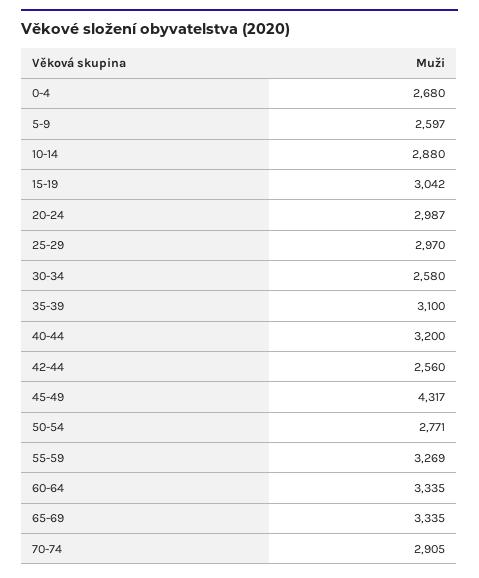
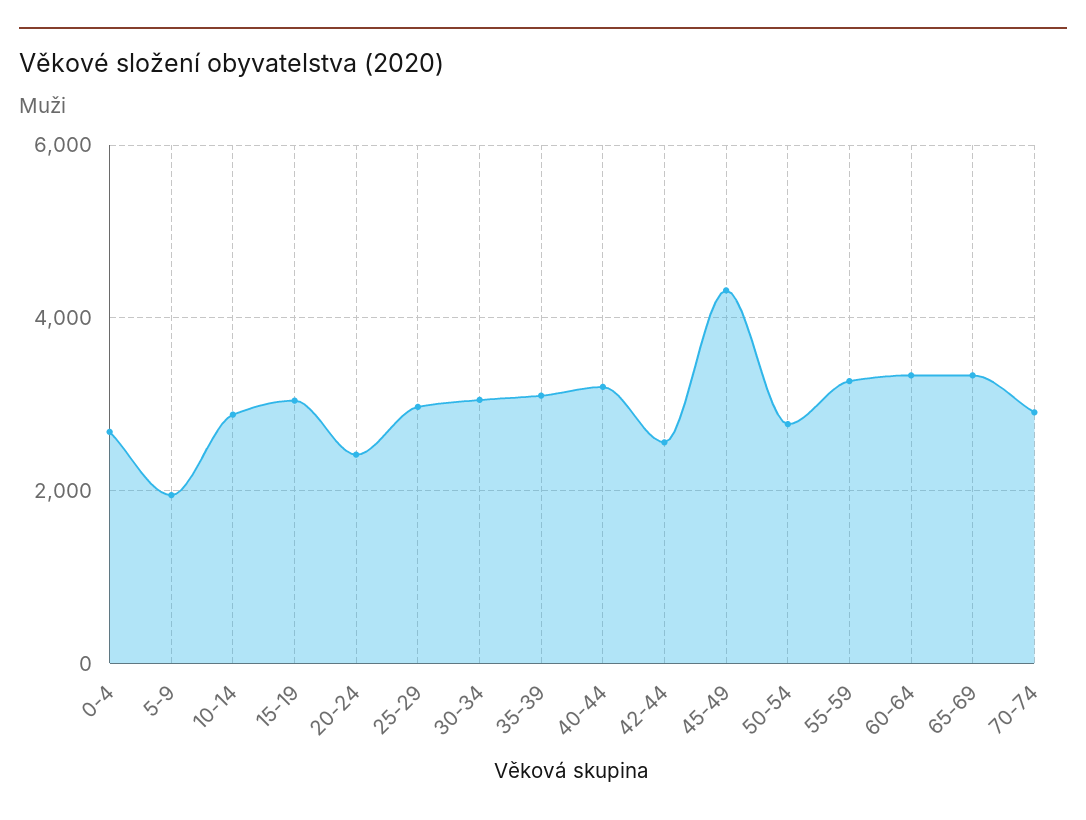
  {
    "0-4": 2680,
-   "5-9": 2597,
+   "5-9": 2000,
    "10-14": 2880,
    "15-19": 3042,
-   "20-24": 2987,
+   "20-24": 2400,
    "25-29": 2970,
-   "30-34": 2580,
+   "30-34": 3000,
    "35-39": 3100,
    "40-44": 3200,
    "42-44": 2560,
    "45-49": 4317,
    "50-54": 2771,
    "55-59": 3269,
    "60-64": 3335,
    "65-69": 3335,
    "70-74": 2905
  }

